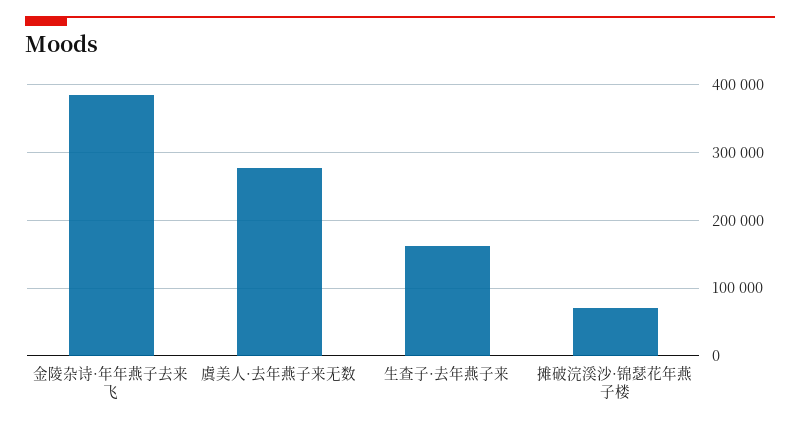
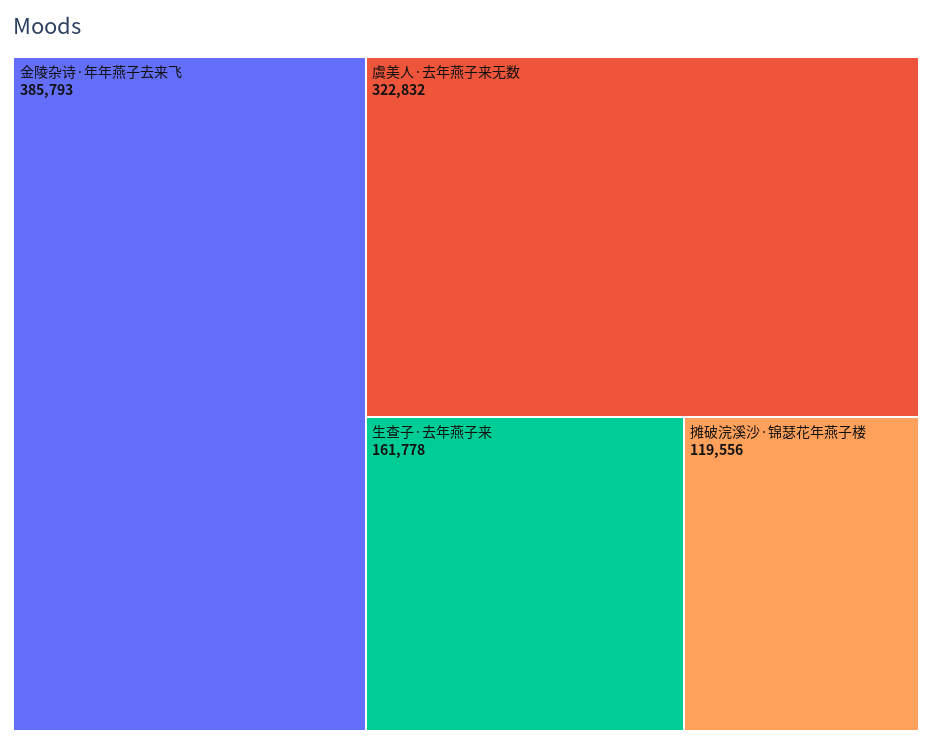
  {
    "金陵杂诗·年年燕子去来飞": 385793,
-   "虞美人·去年燕子来无数": 280000,
+   "虞美人·去年燕子来无数": 322832,
    "生查子·去年燕子来": 161778,
-   "摊破浣溪沙·锦瑟花年燕子楼": 70000
+   "摊破浣溪沙·锦瑟花年燕子楼": 119556
  }

